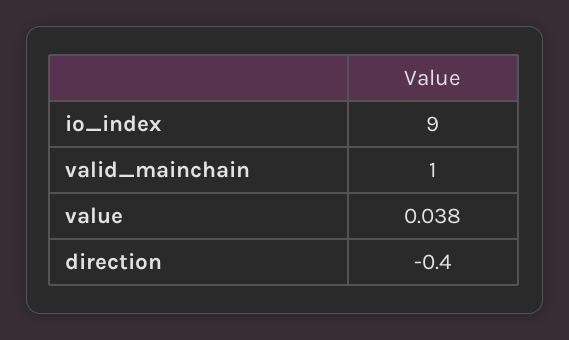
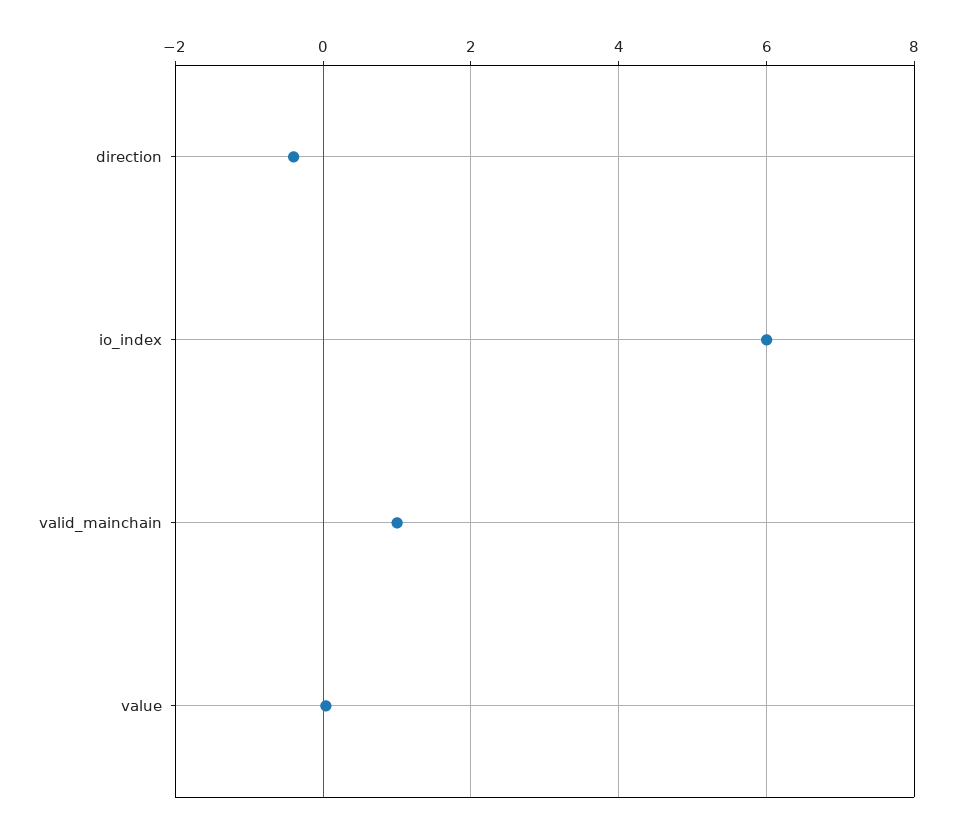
  {
-   "io_index": 9,
+   "io_index": 6,
    "valid_mainchain": 1,
    "value": 0.038,
    "direction": -0.4
  }

